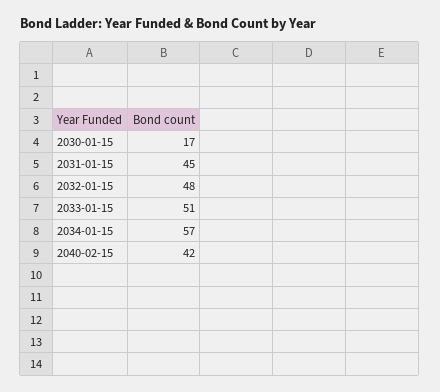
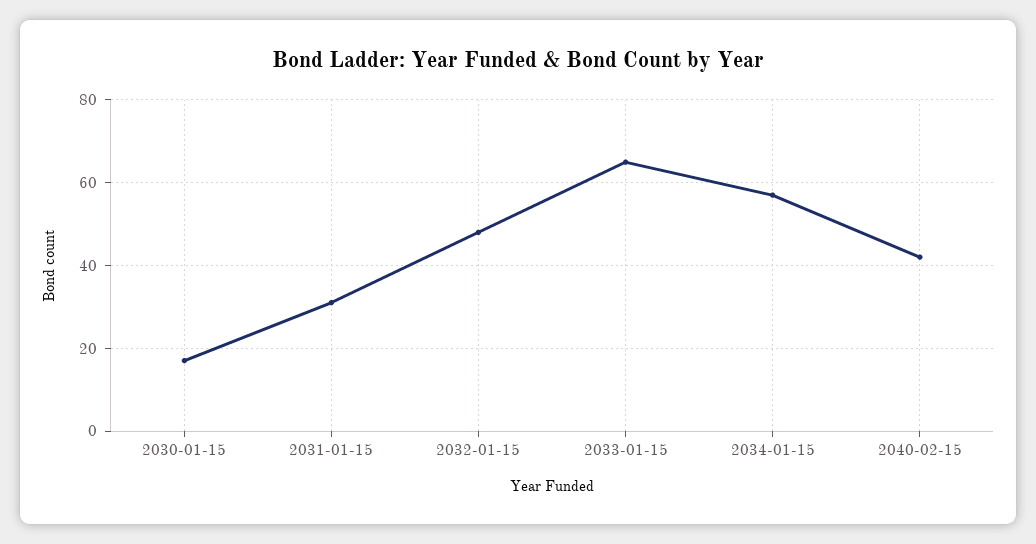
  {
    "2030-01-15": 17,
-   "2031-01-15": 45,
+   "2031-01-15": 30,
    "2032-01-15": 48,
-   "2033-01-15": 51,
+   "2033-01-15": 65,
    "2034-01-15": 57,
    "2040-02-15": 42
  }

